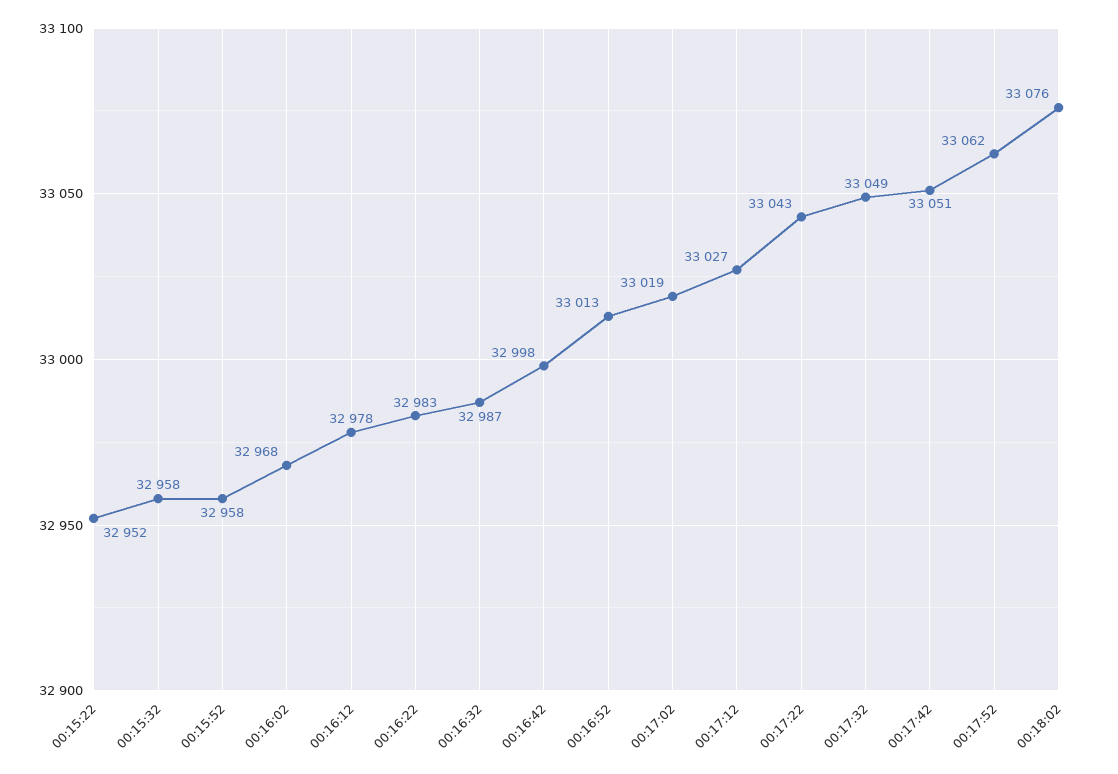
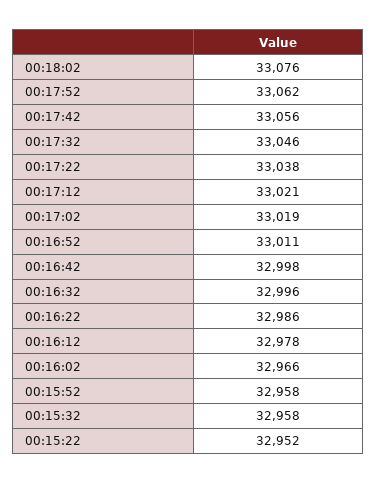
  {
    "00:15:22": 32952,
    "00:15:32": 32958,
    "00:15:52": 32958,
-   "00:16:02": 32968,
+   "00:16:02": 32966,
    "00:16:12": 32978,
-   "00:16:22": 32983,
+   "00:16:22": 32986,
-   "00:16:32": 32987,
+   "00:16:32": 32996,
    "00:16:42": 32998,
-   "00:16:52": 33013,
+   "00:16:52": 33011,
    "00:17:02": 33019,
-   "00:17:12": 33027,
+   "00:17:12": 33021,
-   "00:17:22": 33043,
+   "00:17:22": 33038,
-   "00:17:32": 33049,
+   "00:17:32": 33046,
-   "00:17:42": 33051,
+   "00:17:42": 33056,
    "00:17:52": 33062,
    "00:18:02": 33076
  }

